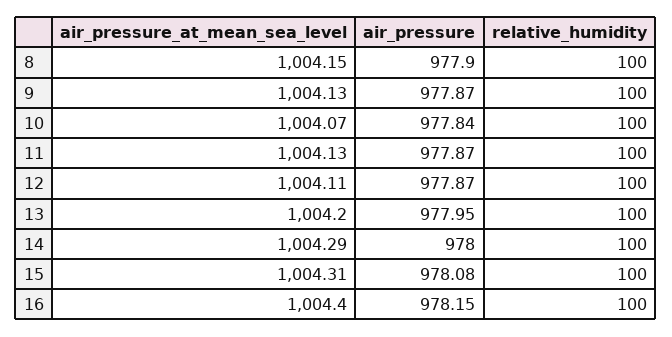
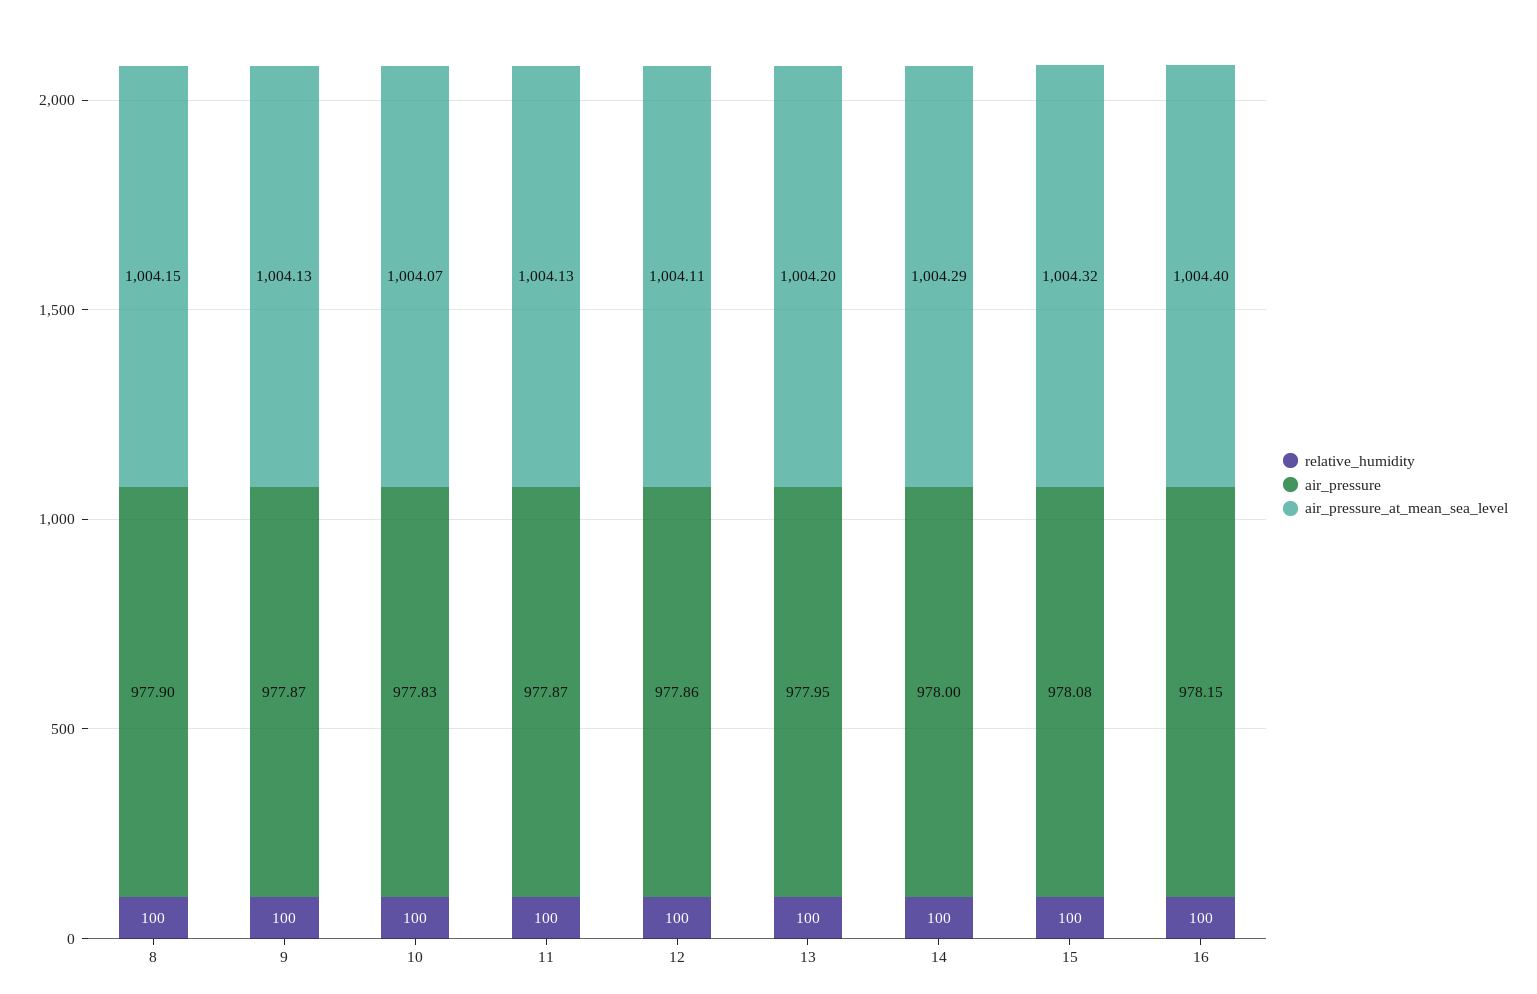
  {
    "air_pressure_at_mean_sea_level": {
      "8": 1004.15,
      "9": 1004.13,
      "10": 1004.07,
      "11": 1004.13,
      "12": 1004.11,
      "13": 1004.2,
      "14": 1004.29,
-     "15": 1004.31,
+     "15": 1004.32,
      "16": 1004.4
    },
    "air_pressure": {
      "8": 977.9,
      "9": 977.87,
-     "10": 977.84,
+     "10": 977.83,
      "11": 977.87,
-     "12": 977.87,
+     "12": 977.86,
      "13": 977.95,
      "14": 978,
      "15": 978.08,
      "16": 978.15
    },
    "relative_humidity": {
      "8": 100,
      "9": 100,
      "10": 100,
      "11": 100,
      "12": 100,
      "13": 100,
      "14": 100,
      "15": 100,
      "16": 100
    }
  }

